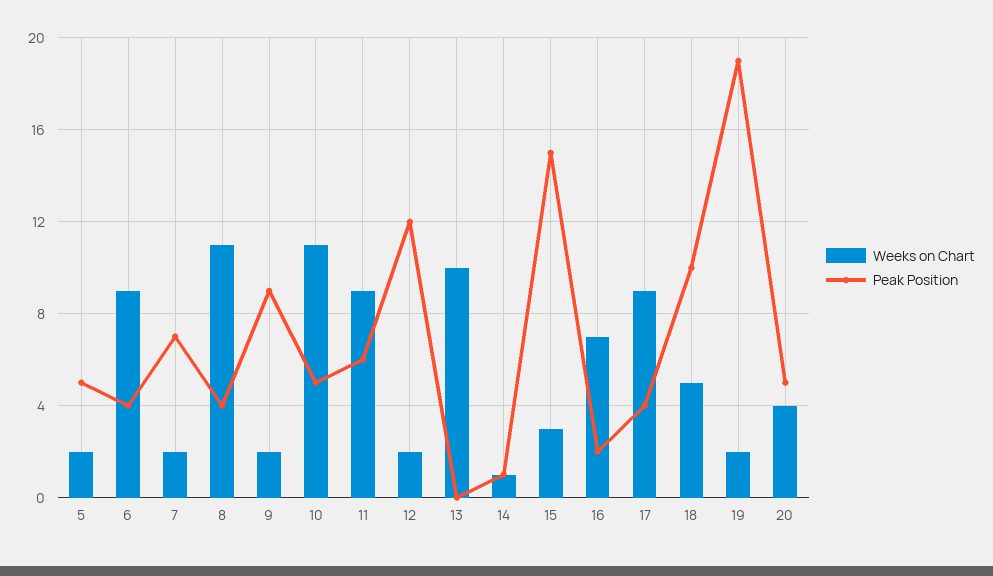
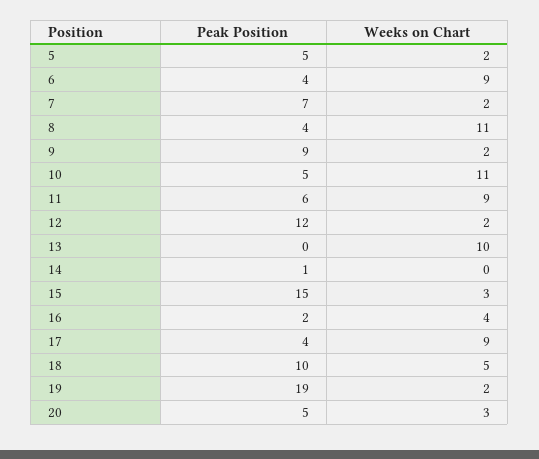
  {
    "Weeks on Chart": {
      "5": 2,
      "6": 9,
      "7": 2,
      "8": 11,
      "9": 2,
      "10": 11,
      "11": 9,
      "12": 2,
      "13": 10,
-     "14": 1,
+     "14": 0,
      "15": 3,
-     "16": 7,
+     "16": 4,
      "17": 9,
      "18": 5,
      "19": 2,
-     "20": 4
+     "20": 3
    },
    "Peak Position": {
      "5": 5,
      "6": 4,
      "7": 7,
      "8": 4,
      "9": 9,
      "10": 5,
      "11": 6,
      "12": 12,
      "13": 0,
      "14": 1,
      "15": 15,
      "16": 2,
      "17": 4,
      "18": 10,
      "19": 19,
      "20": 5
    }
  }

